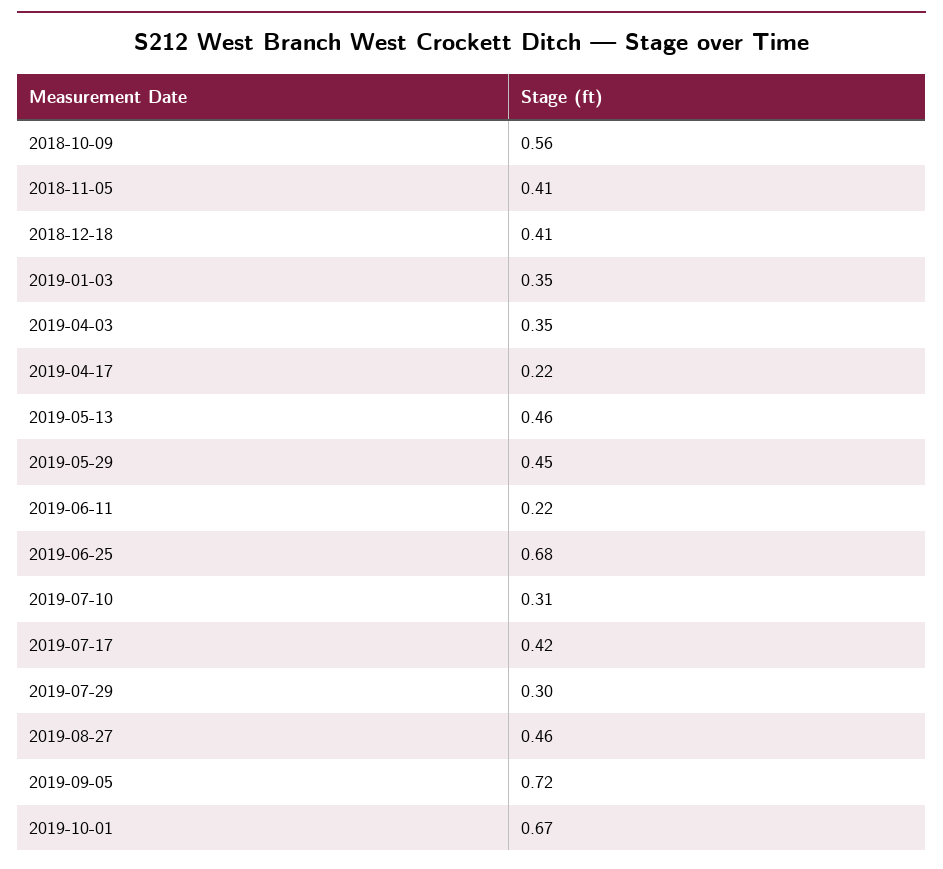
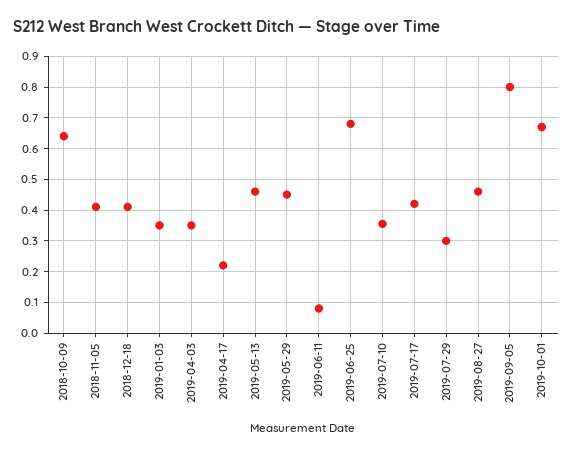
  {
-   "2018-10-09": 0.56,
+   "2018-10-09": 0.64,
    "2018-11-05": 0.41,
    "2018-12-18": 0.41,
    "2019-01-03": 0.35,
    "2019-04-03": 0.35,
    "2019-04-17": 0.22,
    "2019-05-13": 0.46,
    "2019-05-29": 0.45,
-   "2019-06-11": 0.22,
+   "2019-06-11": 0.08,
    "2019-06-25": 0.68,
-   "2019-07-10": 0.31,
+   "2019-07-10": 0.36,
    "2019-07-17": 0.42,
    "2019-07-29": 0.3,
    "2019-08-27": 0.46,
-   "2019-09-05": 0.72,
+   "2019-09-05": 0.8,
    "2019-10-01": 0.67
  }

